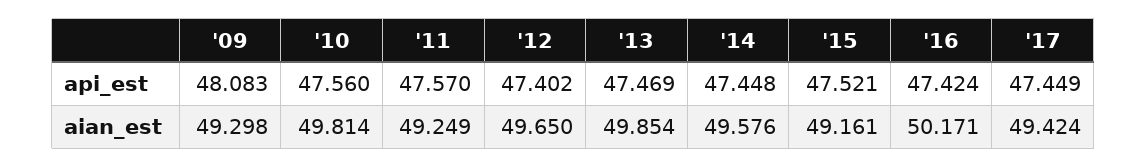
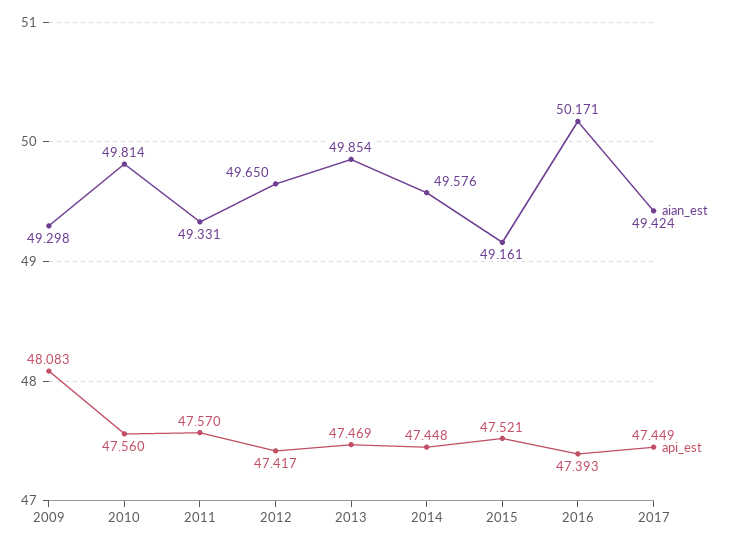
  {
    "api_est": {
      "'09": 48.083,
      "'10": 47.56,
      "'11": 47.57,
-     "'12": 47.402,
+     "'12": 47.417,
      "'13": 47.469,
      "'14": 47.448,
      "'15": 47.521,
-     "'16": 47.424,
+     "'16": 47.393,
      "'17": 47.449
    },
    "aian_est": {
      "'09": 49.298,
      "'10": 49.814,
-     "'11": 49.249,
+     "'11": 49.331,
      "'12": 49.65,
      "'13": 49.854,
      "'14": 49.576,
      "'15": 49.161,
      "'16": 50.171,
      "'17": 49.424
    }
  }

